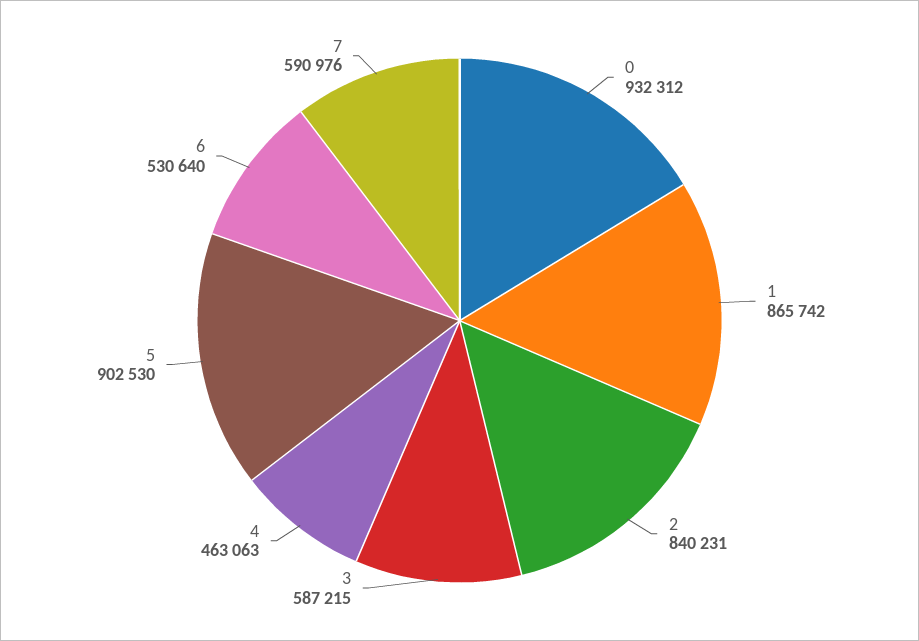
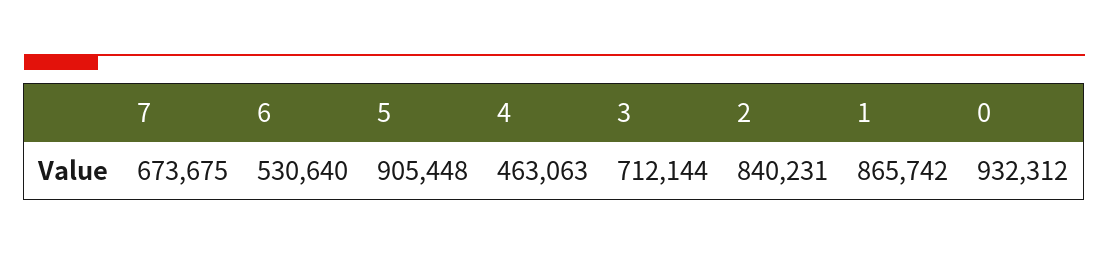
  {
    "0": 932312,
    "1": 865742,
    "2": 840231,
-   "3": 587215,
+   "3": 712144,
    "4": 463063,
-   "5": 902530,
+   "5": 905448,
    "6": 530640,
-   "7": 590976
+   "7": 673675
  }

